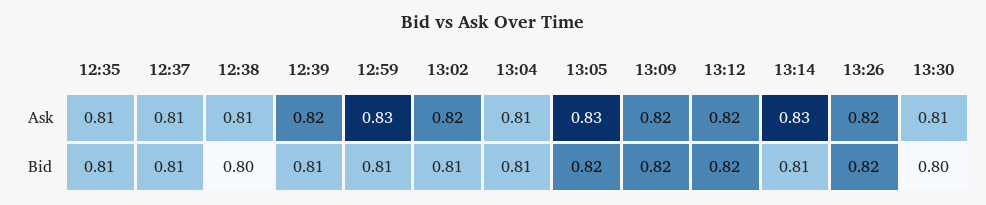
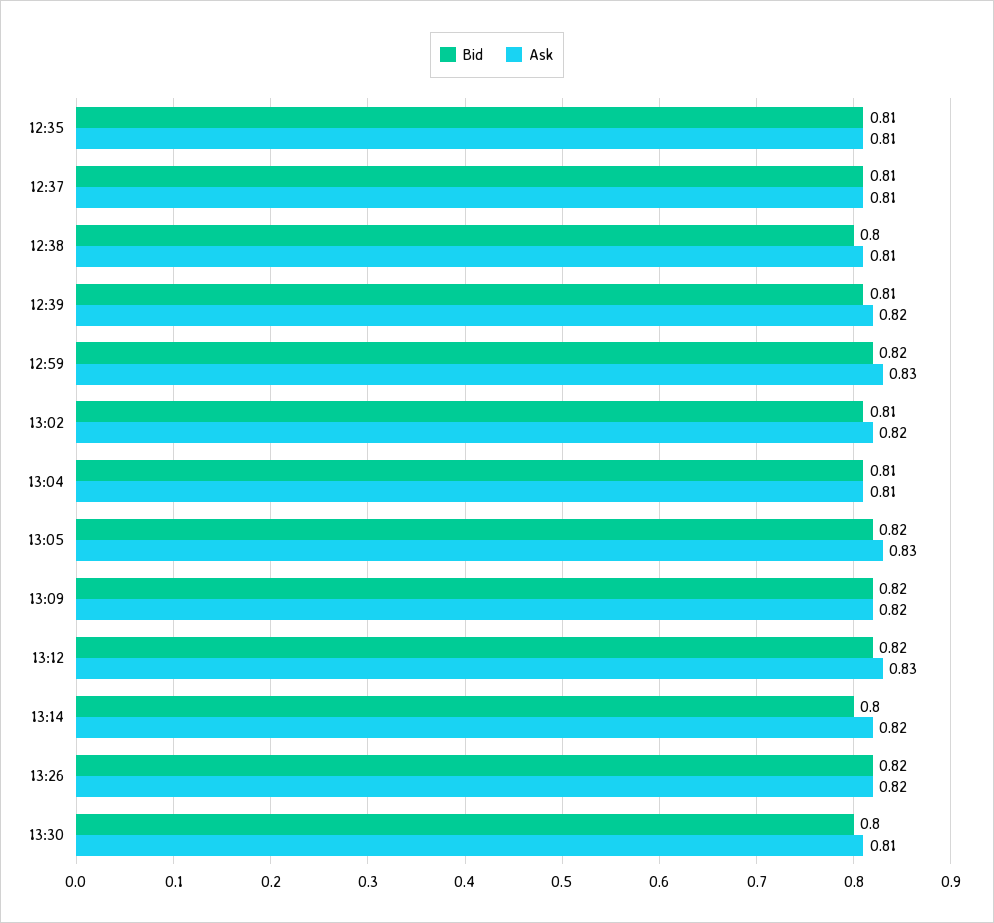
  {
    "Ask": {
      "12:35": 0.81,
      "12:37": 0.81,
      "12:38": 0.81,
      "12:39": 0.82,
      "12:59": 0.83,
      "13:02": 0.82,
      "13:04": 0.81,
      "13:05": 0.83,
      "13:09": 0.82,
-     "13:12": 0.82,
+     "13:12": 0.83,
-     "13:14": 0.83,
+     "13:14": 0.82,
      "13:26": 0.82,
      "13:30": 0.81
    },
    "Bid": {
      "12:35": 0.81,
      "12:37": 0.81,
      "12:38": 0.8,
      "12:39": 0.81,
-     "12:59": 0.81,
+     "12:59": 0.82,
      "13:02": 0.81,
      "13:04": 0.81,
      "13:05": 0.82,
      "13:09": 0.82,
      "13:12": 0.82,
-     "13:14": 0.81,
+     "13:14": 0.8,
      "13:26": 0.82,
      "13:30": 0.8
    }
  }

